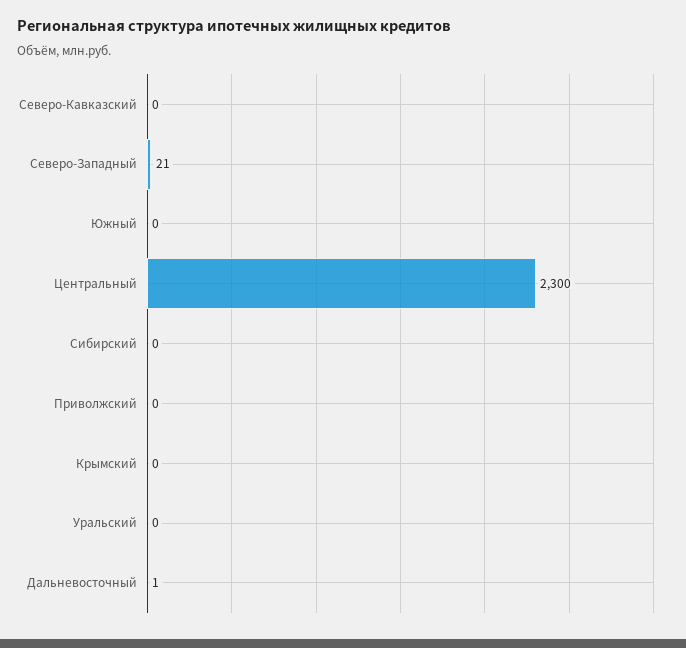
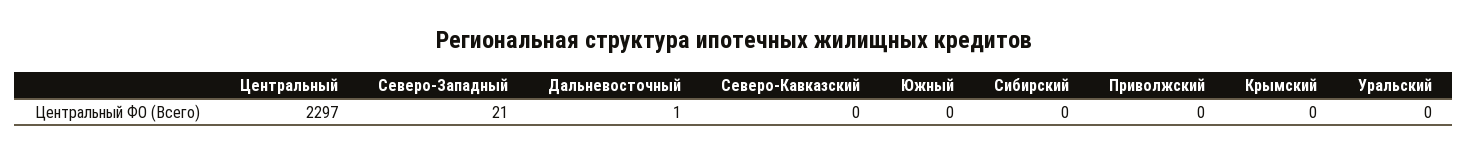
  {
    "Северо-Кавказский": 0,
    "Северо-Западный": 21,
    "Южный": 0,
-   "Центральный": 2300,
+   "Центральный": 2297,
    "Сибирский": 0,
    "Приволжский": 0,
    "Крымский": 0,
    "Уральский": 0,
    "Дальневосточный": 1
  }

